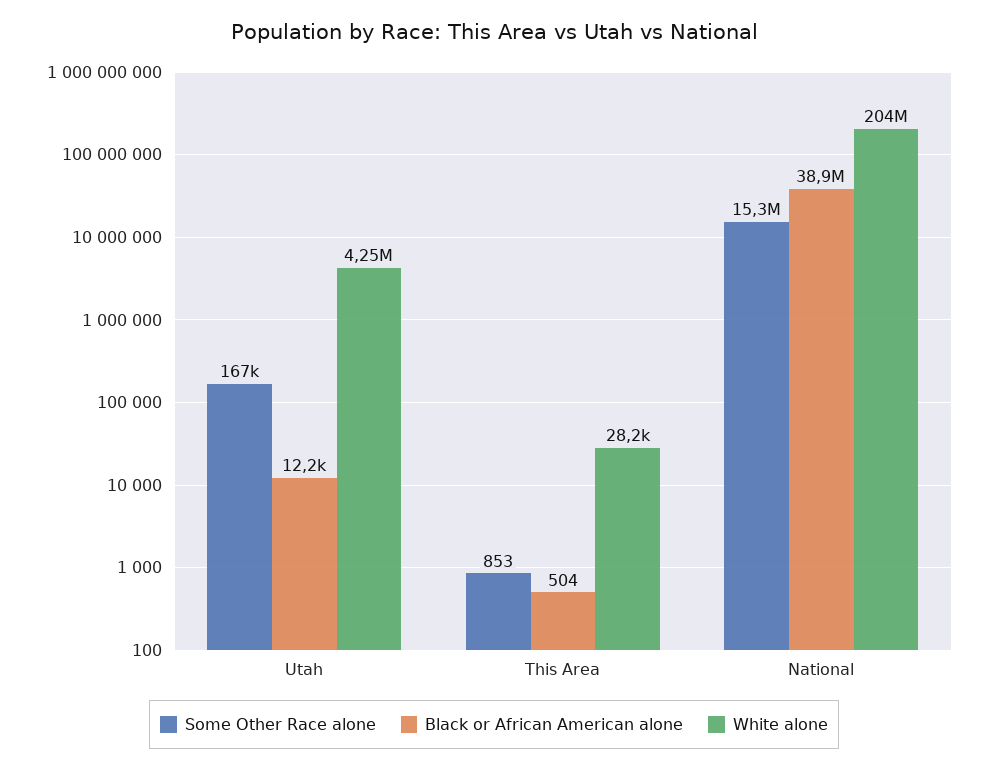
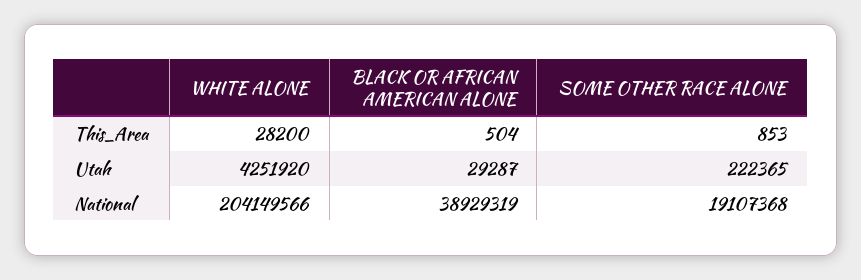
  {
    "Some Other Race alone": {
-     "Utah": 167000,
+     "Utah": 222365,
      "This Area": 853,
-     "National": 15300000
+     "National": 19107368
    },
    "Black or African American alone": {
-     "Utah": 12200,
+     "Utah": 29287,
      "This Area": 504,
      "National": 38929319
    },
    "White alone": {
      "Utah": 4251920,
      "This Area": 28200,
      "National": 204149566
    }
  }

